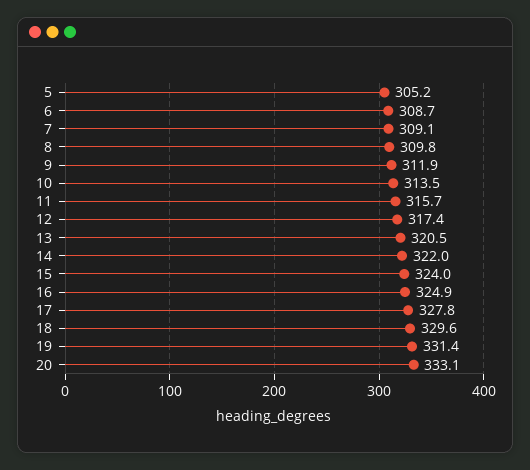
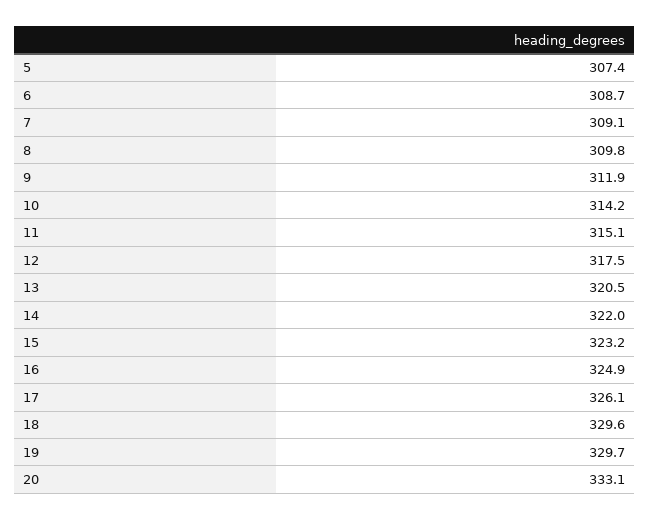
  {
-   "5": 305.2,
+   "5": 307.4,
    "6": 308.7,
    "7": 309.1,
    "8": 309.8,
    "9": 311.9,
-   "10": 313.5,
+   "10": 314.2,
-   "11": 315.7,
+   "11": 315.1,
-   "12": 317.4,
+   "12": 317.5,
    "13": 320.5,
    "14": 322,
-   "15": 324,
+   "15": 323.2,
    "16": 324.9,
-   "17": 327.8,
+   "17": 326.1,
    "18": 329.6,
-   "19": 331.4,
+   "19": 329.7,
    "20": 333.1
  }

